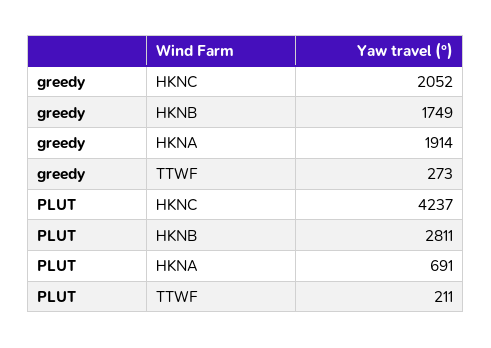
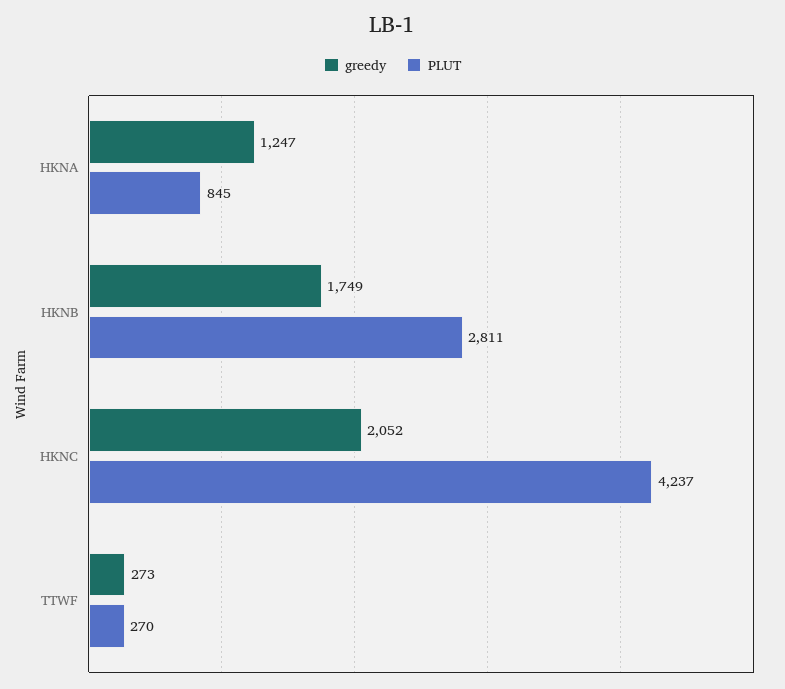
  {
    "greedy": {
      "HKNC": 2052,
      "HKNB": 1749,
-     "HKNA": 1914,
+     "HKNA": 1247,
      "TTWF": 273
    },
    "PLUT": {
      "HKNC": 4237,
      "HKNB": 2811,
-     "HKNA": 691,
+     "HKNA": 845,
-     "TTWF": 211
+     "TTWF": 270
    }
  }

